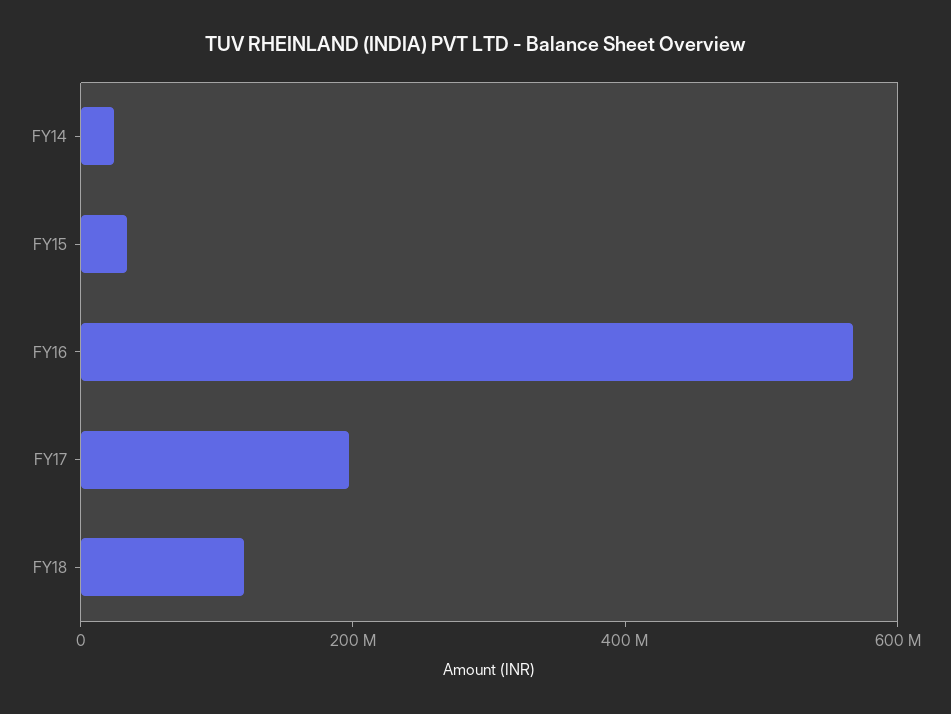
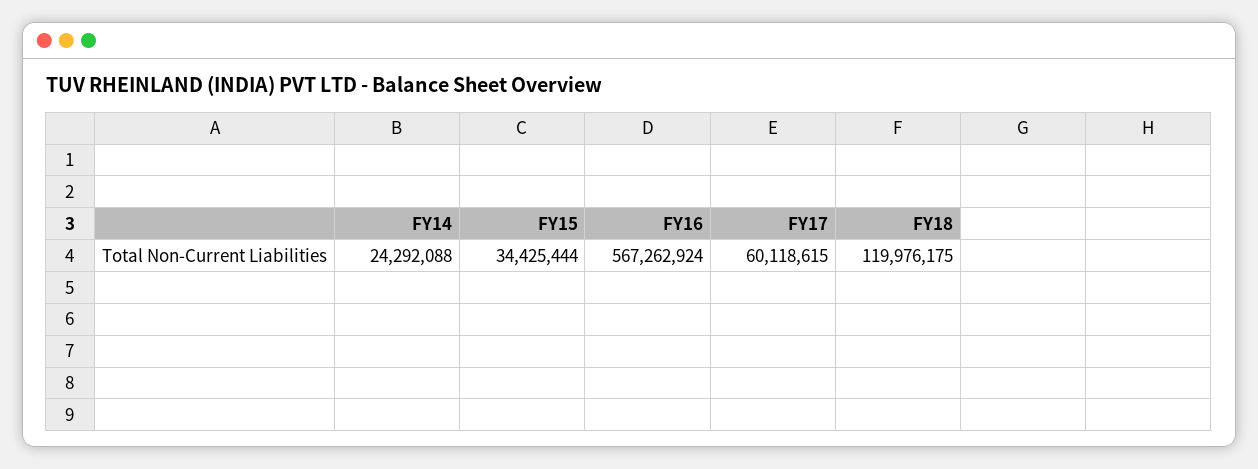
  {
    "FY14": 24292088,
    "FY15": 34425444,
    "FY16": 567262924,
-   "FY17": 200000000,
+   "FY17": 60118615,
    "FY18": 119976175
  }

